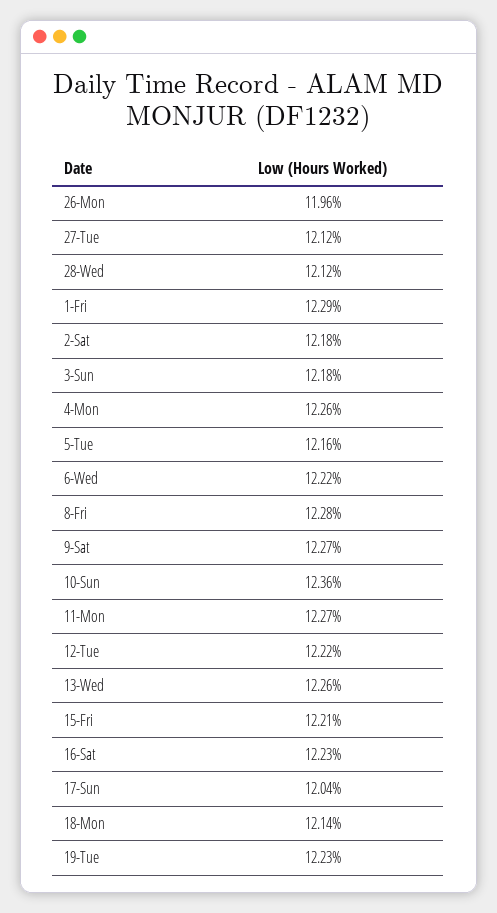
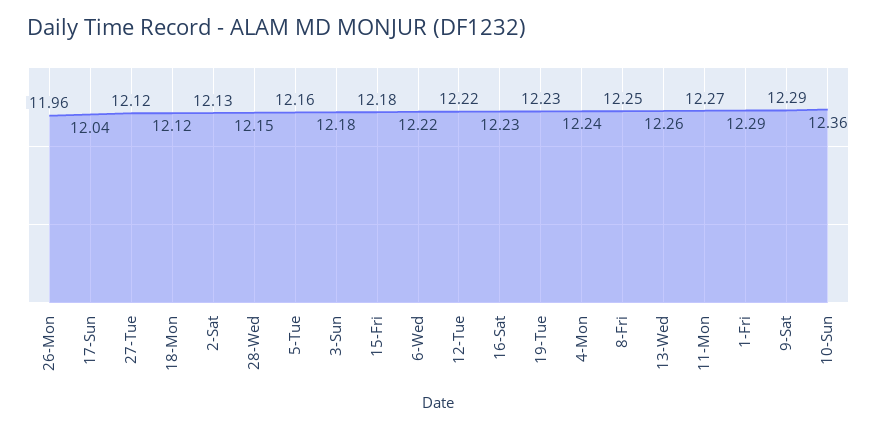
  {
    "26-Mon": 11.96,
    "27-Tue": 12.12,
-   "28-Wed": 12.12,
+   "28-Wed": 12.15,
    "1-Fri": 12.29,
-   "2-Sat": 12.18,
+   "2-Sat": 12.13,
    "3-Sun": 12.18,
-   "4-Mon": 12.26,
+   "4-Mon": 12.24,
    "5-Tue": 12.16,
    "6-Wed": 12.22,
-   "8-Fri": 12.28,
+   "8-Fri": 12.25,
-   "9-Sat": 12.27,
+   "9-Sat": 12.29,
    "10-Sun": 12.36,
    "11-Mon": 12.27,
    "12-Tue": 12.22,
    "13-Wed": 12.26,
-   "15-Fri": 12.21,
+   "15-Fri": 12.18,
    "16-Sat": 12.23,
    "17-Sun": 12.04,
-   "18-Mon": 12.14,
+   "18-Mon": 12.12,
    "19-Tue": 12.23
  }

